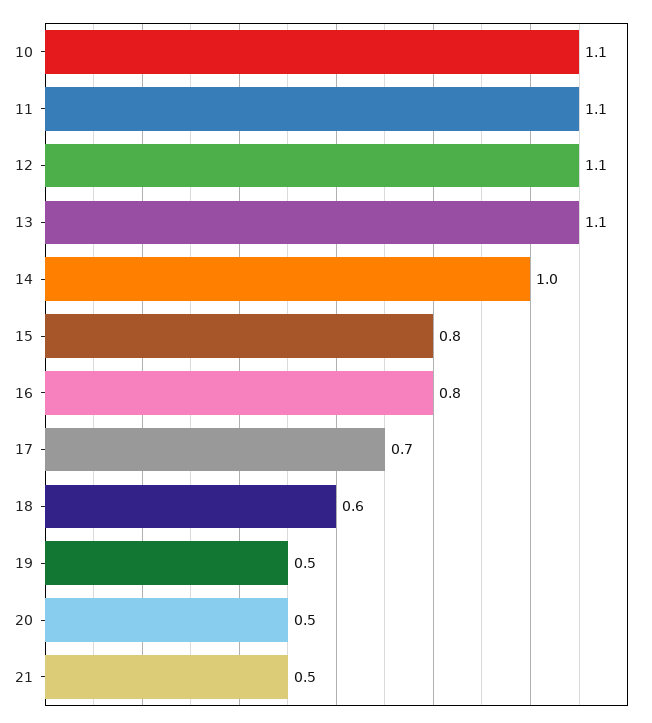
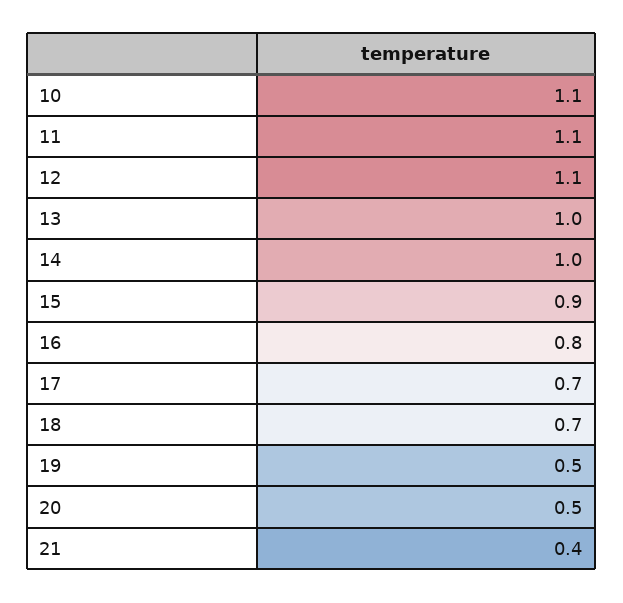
  {
    "10": 1.1,
    "11": 1.1,
    "12": 1.1,
-   "13": 1.1,
+   "13": 1,
    "14": 1,
-   "15": 0.8,
+   "15": 0.9,
    "16": 0.8,
    "17": 0.7,
-   "18": 0.6,
+   "18": 0.7,
    "19": 0.5,
    "20": 0.5,
-   "21": 0.5
+   "21": 0.4
  }

